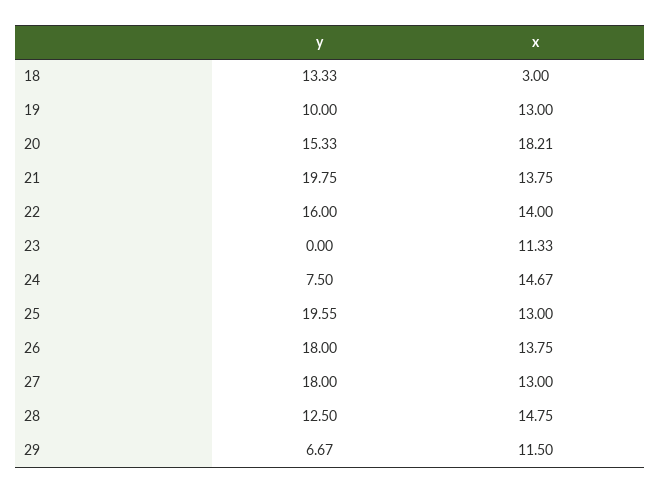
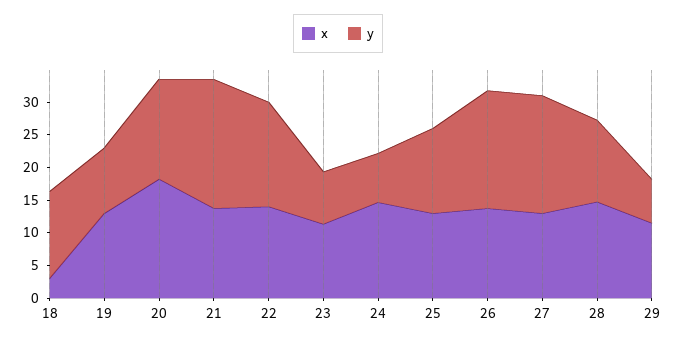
  {
    "y": {
      "18": 13.33,
      "19": 10,
      "20": 15.33,
      "21": 19.75,
      "22": 16,
-     "23": 0,
+     "23": 7.5,
      "24": 7.5,
-     "25": 19.55,
+     "25": 12.5,
      "26": 18,
      "27": 18,
      "28": 12.5,
      "29": 6.67
    },
    "x": {
      "18": 3,
      "19": 13,
      "20": 18.21,
      "21": 13.75,
      "22": 14,
      "23": 11.33,
      "24": 14.67,
      "25": 13,
      "26": 13.75,
      "27": 13,
      "28": 14.75,
      "29": 11.5
    }
  }

